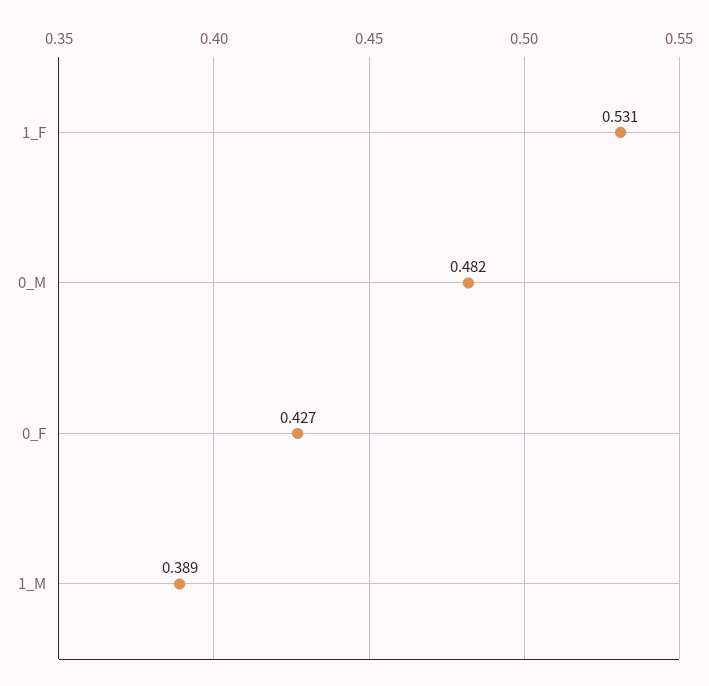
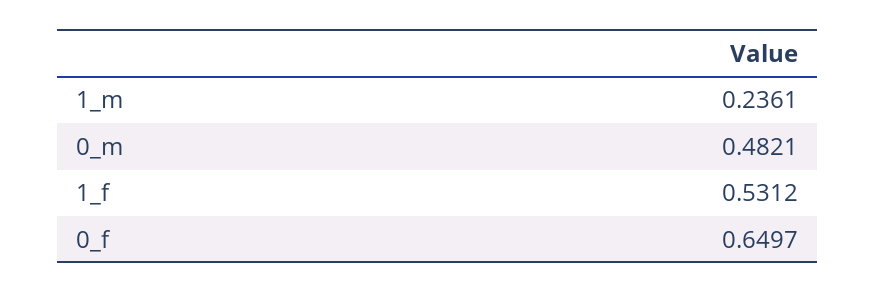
  {
    "1_F": 0.5312,
    "0_M": 0.4821,
-   "0_F": 0.427,
+   "0_F": 0.6497,
-   "1_M": 0.389
+   "1_M": 0.2361
  }

